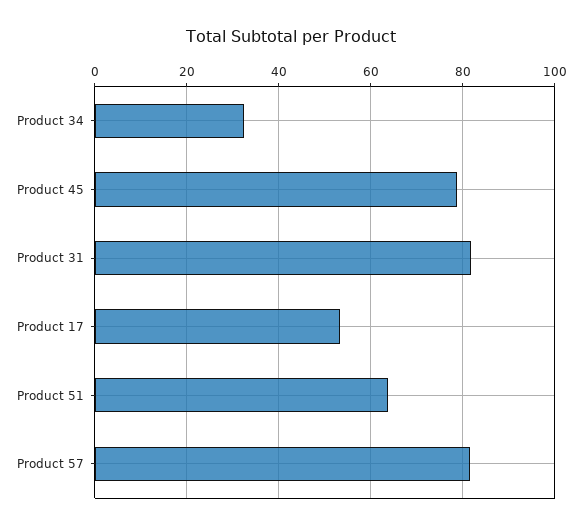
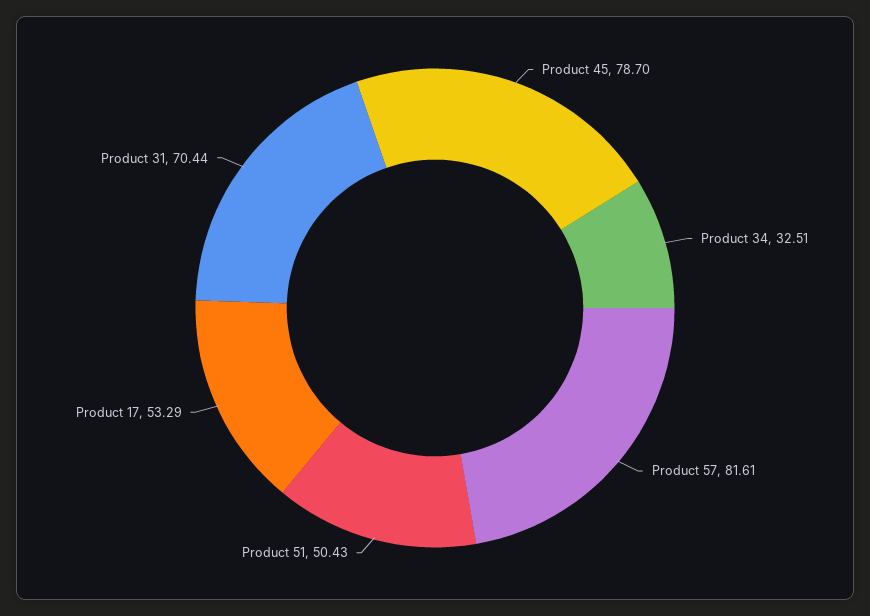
  {
    "Product 34": 32.51,
    "Product 45": 78.7,
-   "Product 31": 82,
+   "Product 31": 70.44,
    "Product 17": 53.29,
-   "Product 51": 64,
+   "Product 51": 50.43,
    "Product 57": 81.61
  }

